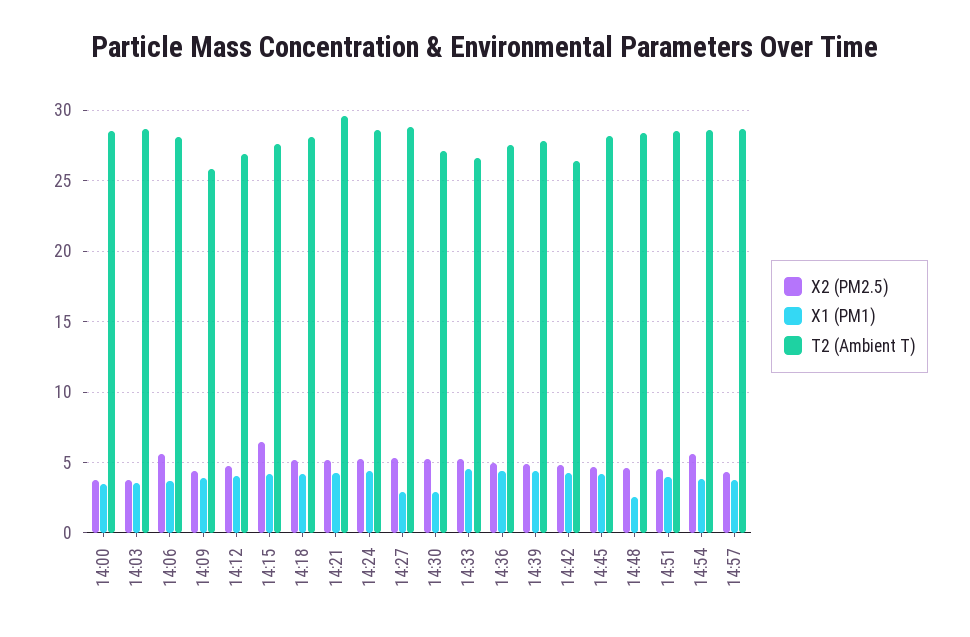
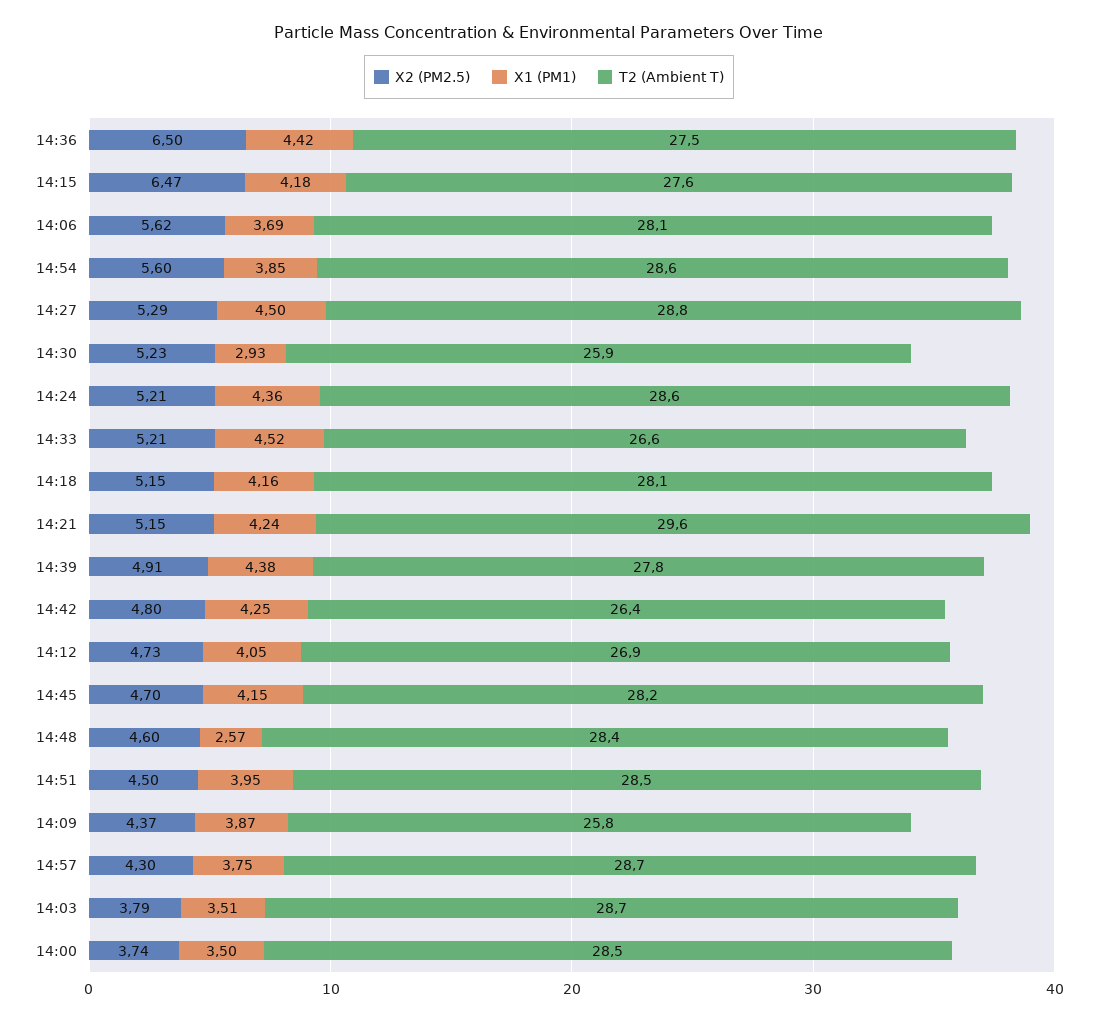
  {
    "X2 (PM2.5)": {
      "14:00": 3.74,
      "14:03": 3.79,
      "14:06": 5.62,
      "14:09": 4.37,
      "14:12": 4.73,
      "14:15": 6.47,
      "14:18": 5.15,
      "14:21": 5.15,
      "14:24": 5.21,
      "14:27": 5.29,
      "14:30": 5.23,
      "14:33": 5.21,
-     "14:36": 5,
+     "14:36": 6.5,
      "14:39": 4.91,
      "14:42": 4.8,
      "14:45": 4.7,
      "14:48": 4.6,
      "14:51": 4.5,
      "14:54": 5.6,
      "14:57": 4.3
    },
    "X1 (PM1)": {
      "14:00": 3.5,
      "14:03": 3.51,
      "14:06": 3.69,
      "14:09": 3.87,
      "14:12": 4.05,
      "14:15": 4.18,
      "14:18": 4.16,
      "14:21": 4.24,
      "14:24": 4.36,
-     "14:27": 3,
+     "14:27": 4.5,
      "14:30": 2.93,
      "14:33": 4.52,
      "14:36": 4.42,
      "14:39": 4.38,
      "14:42": 4.25,
      "14:45": 4.15,
      "14:48": 2.57,
      "14:51": 3.95,
      "14:54": 3.85,
      "14:57": 3.75
    },
    "T2 (Ambient T)": {
      "14:00": 28.5,
      "14:03": 28.7,
      "14:06": 28.1,
      "14:09": 25.8,
      "14:12": 26.9,
      "14:15": 27.6,
      "14:18": 28.1,
      "14:21": 29.6,
      "14:24": 28.6,
      "14:27": 28.8,
-     "14:30": 27,
+     "14:30": 25.9,
      "14:33": 26.6,
      "14:36": 27.5,
      "14:39": 27.8,
      "14:42": 26.4,
      "14:45": 28.2,
      "14:48": 28.4,
      "14:51": 28.5,
      "14:54": 28.6,
      "14:57": 28.7
    }
  }

